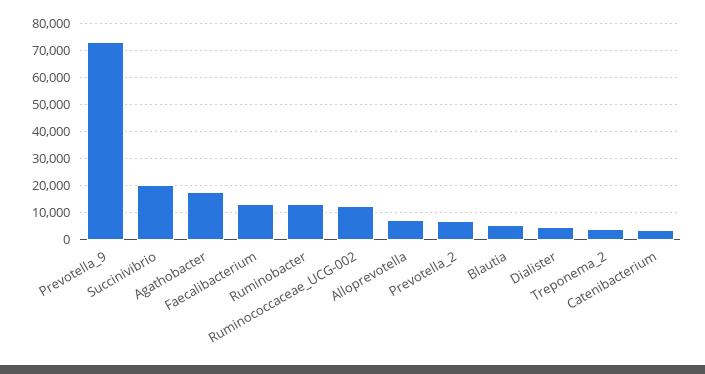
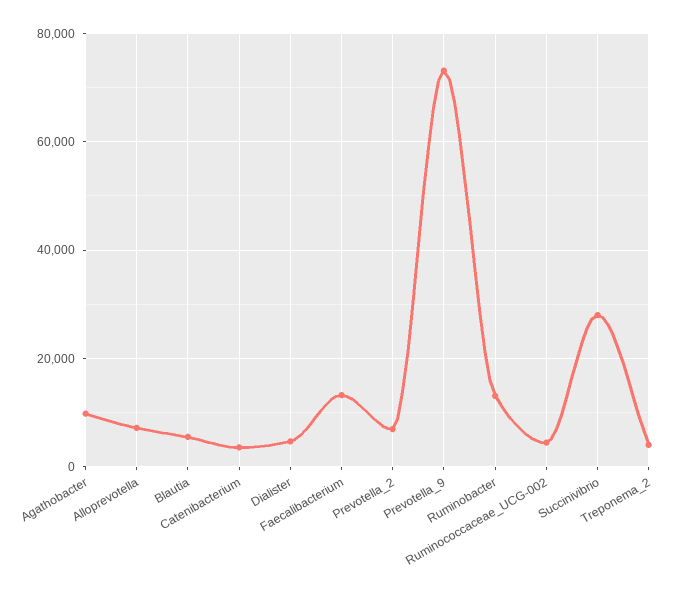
  {
    "Prevotella_9": 74000,
-   "Succinivibrio": 20000,
+   "Succinivibrio": 28000,
-   "Agathobacter": 17500,
+   "Agathobacter": 10000,
    "Faecalibacterium": 14000,
    "Ruminobacter": 14000,
-   "Ruminococcaceae_UCG-002": 12500,
+   "Ruminococcaceae_UCG-002": 4000,
    "Alloprevotella": 8000,
    "Prevotella_2": 6000,
    "Blautia": 6000,
    "Dialister": 4000,
    "Treponema_2": 4000,
    "Catenibacterium": 4000
  }

